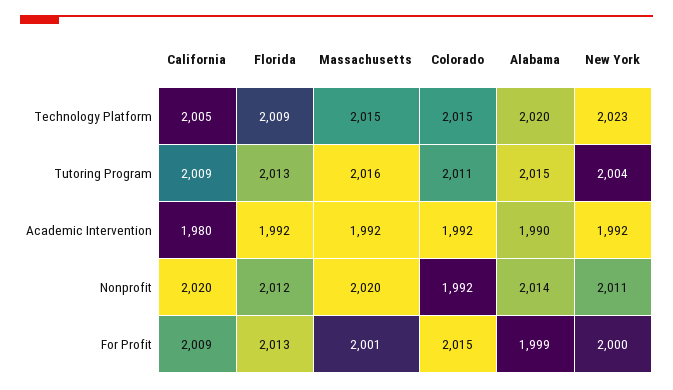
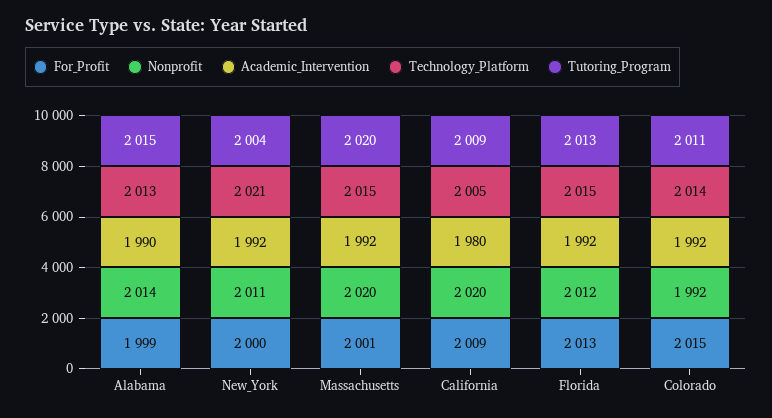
  {
    "Technology Platform": {
      "California": 2005,
-     "Florida": 2009,
+     "Florida": 2015,
      "Massachusetts": 2015,
-     "Colorado": 2015,
+     "Colorado": 2014,
-     "Alabama": 2020,
+     "Alabama": 2013,
-     "New York": 2023
+     "New York": 2021
    },
    "Tutoring Program": {
      "California": 2009,
      "Florida": 2013,
-     "Massachusetts": 2016,
+     "Massachusetts": 2020,
      "Colorado": 2011,
      "Alabama": 2015,
      "New York": 2004
    },
    "Academic Intervention": {
      "California": 1980,
      "Florida": 1992,
      "Massachusetts": 1992,
      "Colorado": 1992,
      "Alabama": 1990,
      "New York": 1992
    },
    "Nonprofit": {
      "California": 2020,
      "Florida": 2012,
      "Massachusetts": 2020,
      "Colorado": 1992,
      "Alabama": 2014,
      "New York": 2011
    },
    "For Profit": {
      "California": 2009,
      "Florida": 2013,
      "Massachusetts": 2001,
      "Colorado": 2015,
      "Alabama": 1999,
      "New York": 2000
    }
  }

